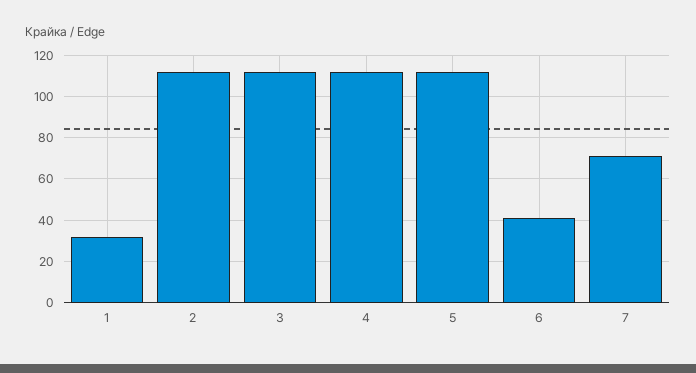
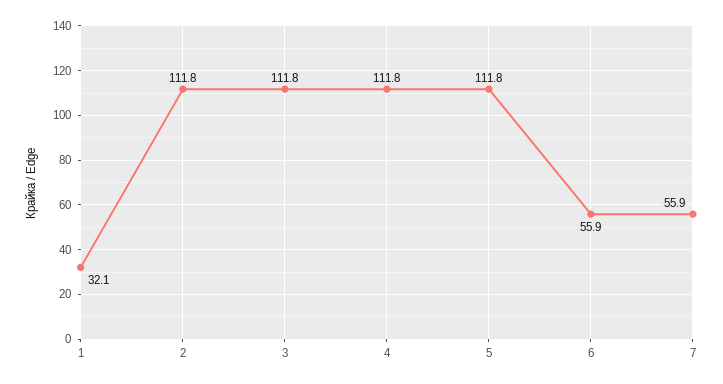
  {
    "1": 32.1,
    "2": 111.8,
    "3": 111.8,
    "4": 111.8,
    "5": 111.8,
-   "6": 40,
+   "6": 55.9,
-   "7": 70
+   "7": 55.9
  }

